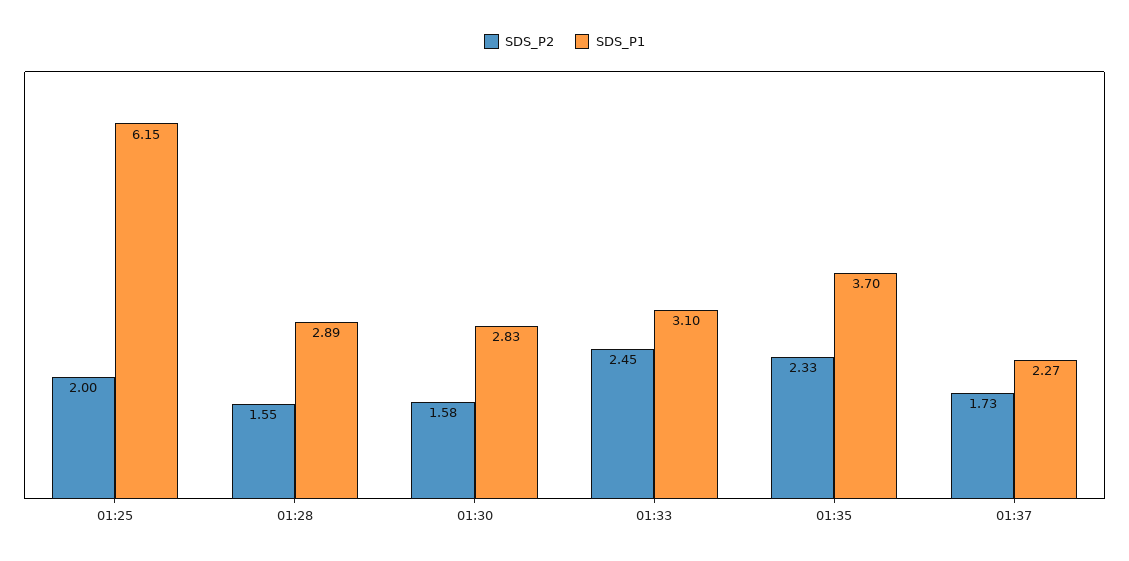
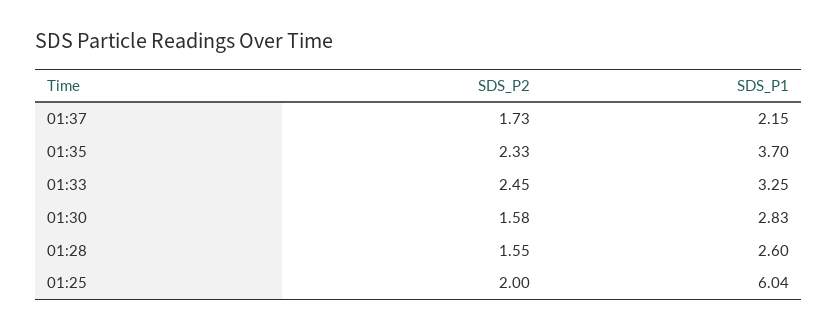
  {
    "SDS_P2": {
      "01:25": 2,
      "01:28": 1.55,
      "01:30": 1.58,
      "01:33": 2.45,
      "01:35": 2.33,
      "01:37": 1.73
    },
    "SDS_P1": {
-     "01:25": 6.15,
+     "01:25": 6.04,
-     "01:28": 2.89,
+     "01:28": 2.6,
      "01:30": 2.83,
-     "01:33": 3.1,
+     "01:33": 3.25,
      "01:35": 3.7,
-     "01:37": 2.27
+     "01:37": 2.15
    }
  }

